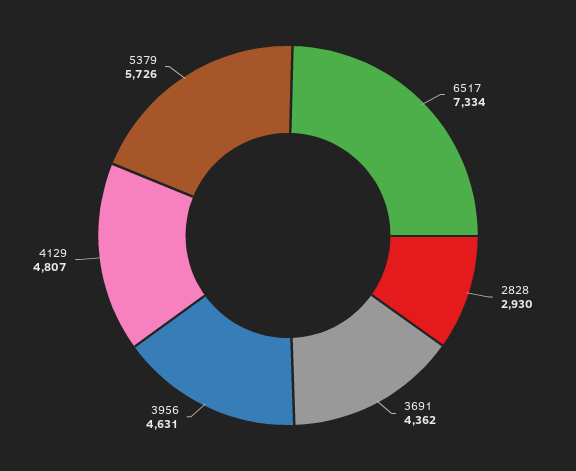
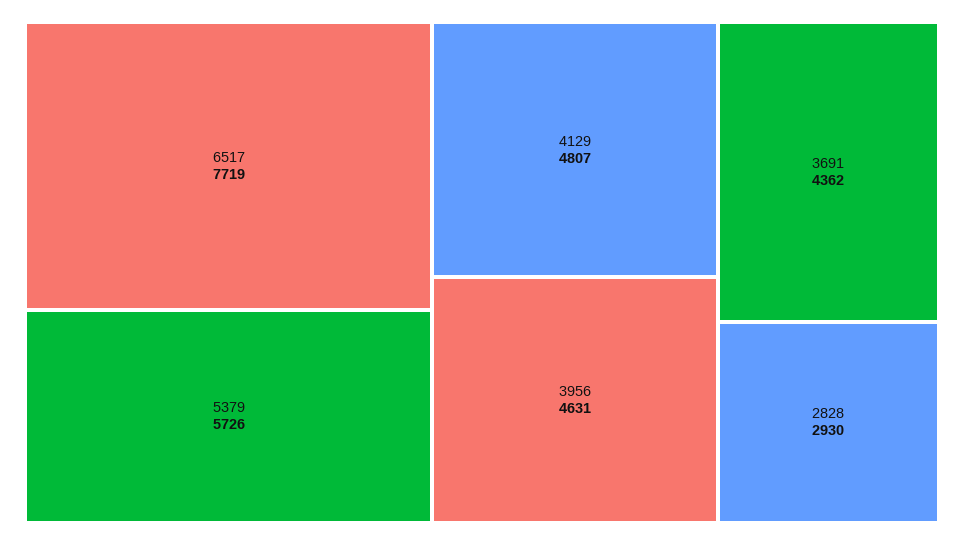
  {
-   "6517": 7334,
+   "6517": 7719,
    "2828": 2930,
    "3691": 4362,
    "3956": 4631,
    "4129": 4807,
    "5379": 5726
  }

